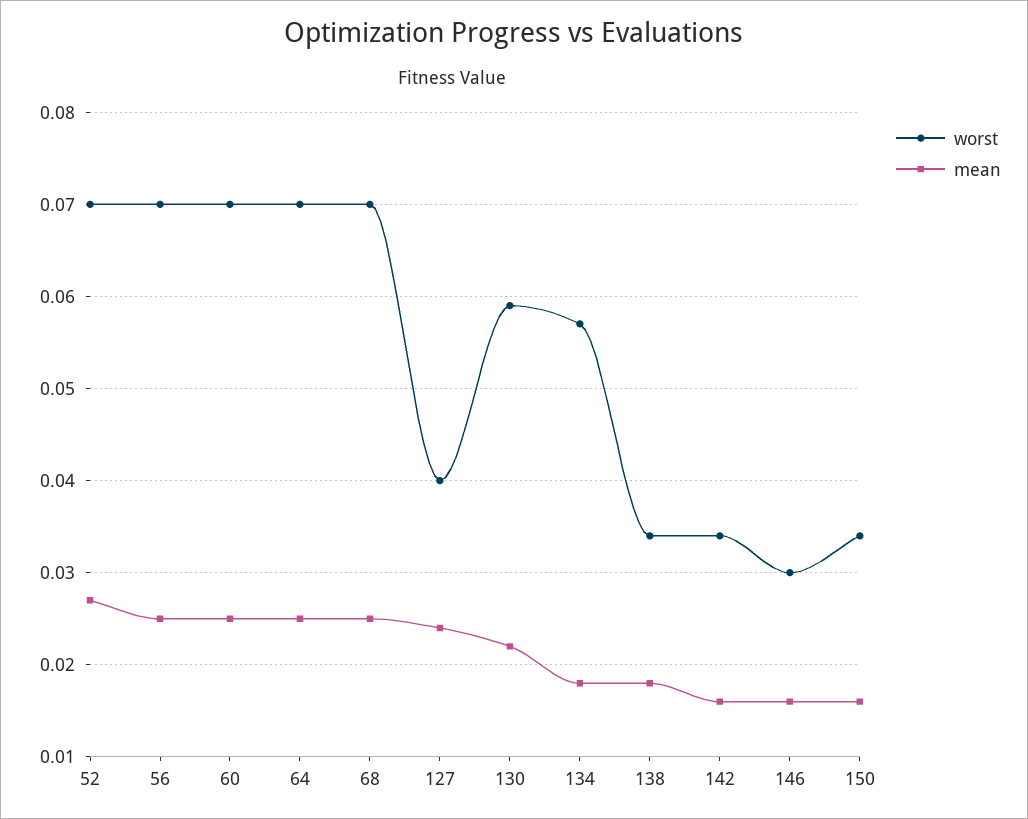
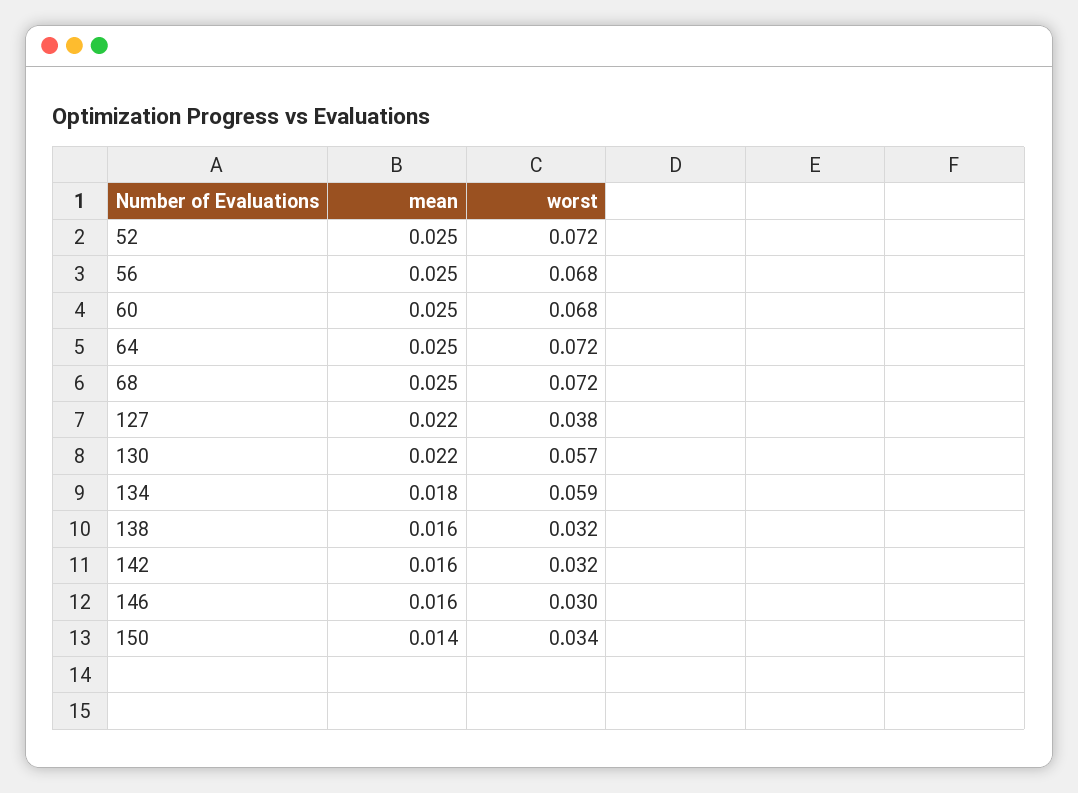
  {
    "worst": {
-     "52": 0.07,
+     "52": 0.072,
-     "56": 0.07,
+     "56": 0.068,
-     "60": 0.07,
+     "60": 0.068,
-     "64": 0.07,
+     "64": 0.072,
-     "68": 0.07,
+     "68": 0.072,
-     "127": 0.04,
+     "127": 0.038,
-     "130": 0.059,
+     "130": 0.057,
-     "134": 0.057,
+     "134": 0.059,
-     "138": 0.034,
+     "138": 0.032,
-     "142": 0.034,
+     "142": 0.032,
      "146": 0.03,
      "150": 0.034
    },
    "mean": {
-     "52": 0.027,
+     "52": 0.025,
      "56": 0.025,
      "60": 0.025,
      "64": 0.025,
      "68": 0.025,
-     "127": 0.024,
+     "127": 0.022,
      "130": 0.022,
      "134": 0.018,
-     "138": 0.018,
+     "138": 0.016,
      "142": 0.016,
      "146": 0.016,
-     "150": 0.016
+     "150": 0.014
    }
  }

